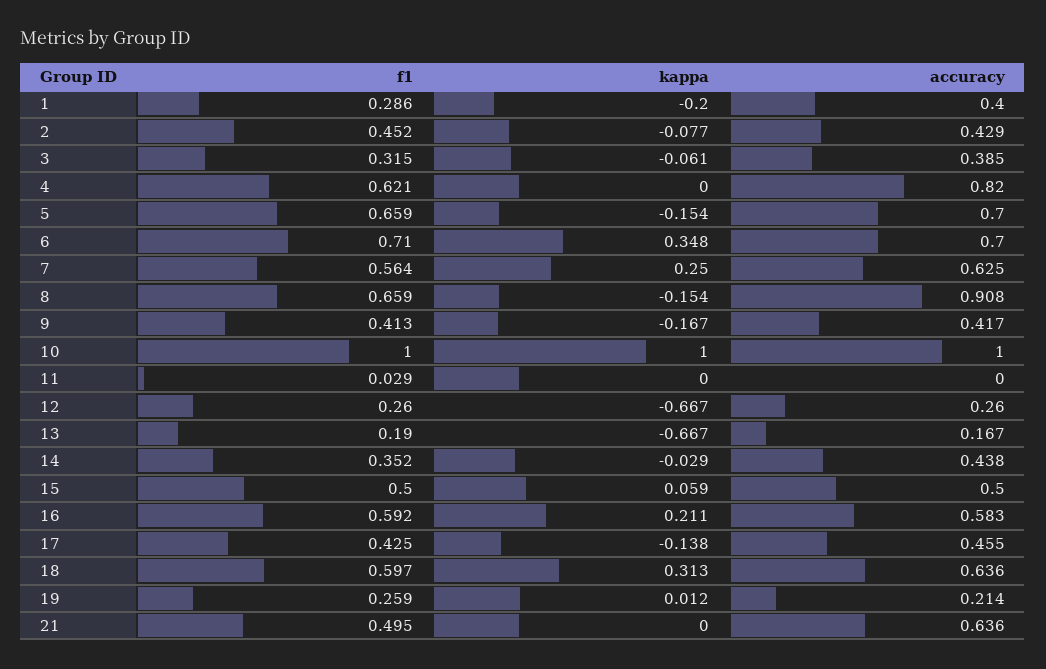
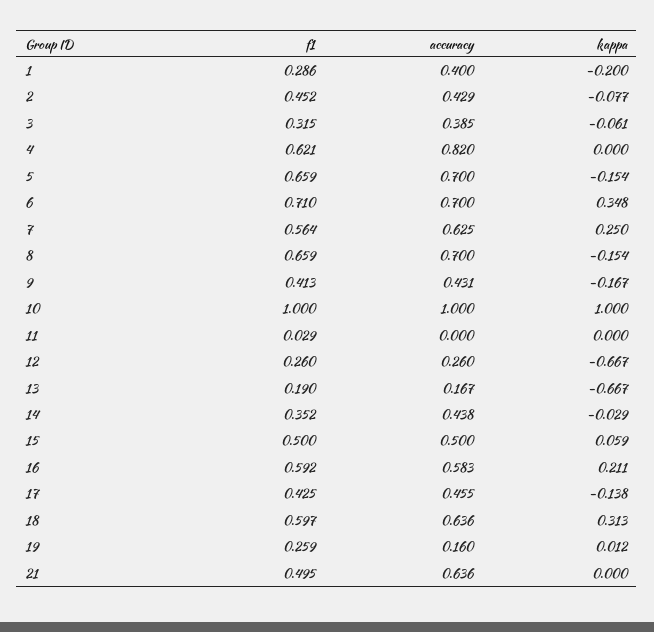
  {
    "f1": {
      "1": 0.286,
      "2": 0.452,
      "3": 0.315,
      "4": 0.621,
      "5": 0.659,
      "6": 0.71,
      "7": 0.564,
      "8": 0.659,
      "9": 0.413,
      "10": 1,
      "11": 0.029,
      "12": 0.26,
      "13": 0.19,
      "14": 0.352,
      "15": 0.5,
      "16": 0.592,
      "17": 0.425,
      "18": 0.597,
      "19": 0.259,
      "21": 0.495
    },
    "kappa": {
      "1": -0.2,
      "2": -0.077,
      "3": -0.061,
      "4": 0,
      "5": -0.154,
      "6": 0.348,
      "7": 0.25,
      "8": -0.154,
      "9": -0.167,
      "10": 1,
      "11": 0,
      "12": -0.667,
      "13": -0.667,
      "14": -0.029,
      "15": 0.059,
      "16": 0.211,
      "17": -0.138,
      "18": 0.313,
      "19": 0.012,
      "21": 0
    },
    "accuracy": {
      "1": 0.4,
      "2": 0.429,
      "3": 0.385,
      "4": 0.82,
      "5": 0.7,
      "6": 0.7,
      "7": 0.625,
-     "8": 0.908,
+     "8": 0.7,
-     "9": 0.417,
+     "9": 0.431,
      "10": 1,
      "11": 0,
      "12": 0.26,
      "13": 0.167,
      "14": 0.438,
      "15": 0.5,
      "16": 0.583,
      "17": 0.455,
      "18": 0.636,
-     "19": 0.214,
+     "19": 0.16,
      "21": 0.636
    }
  }

